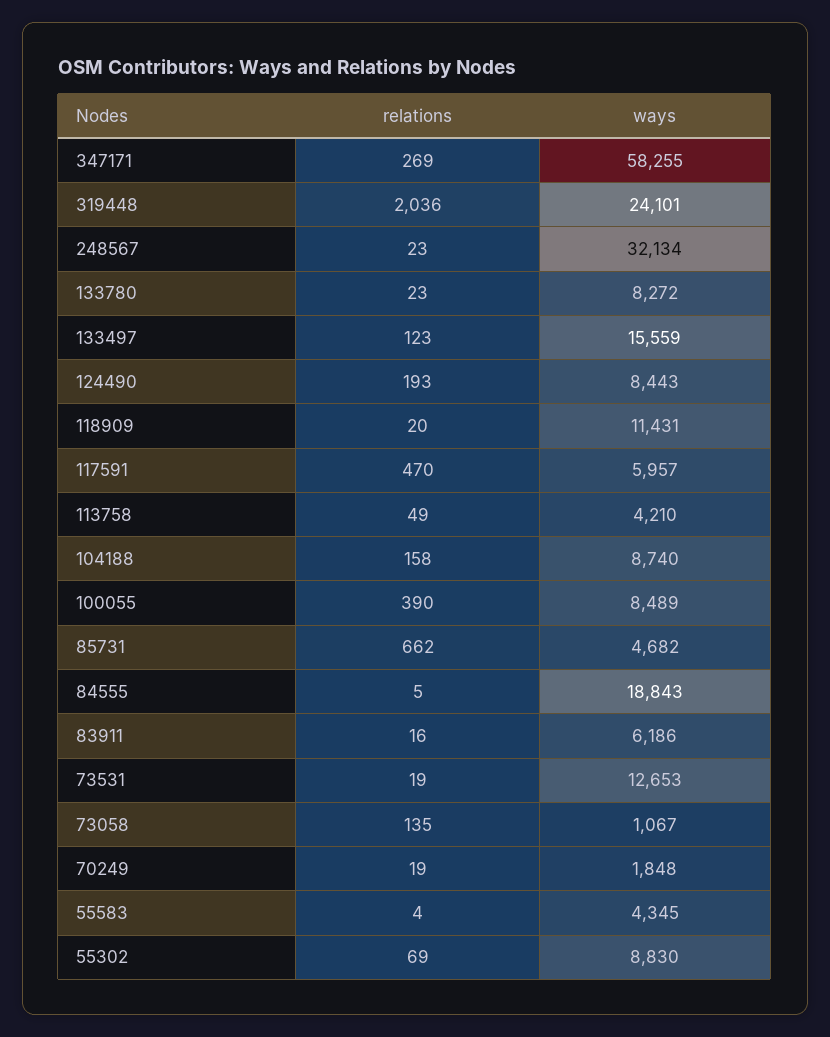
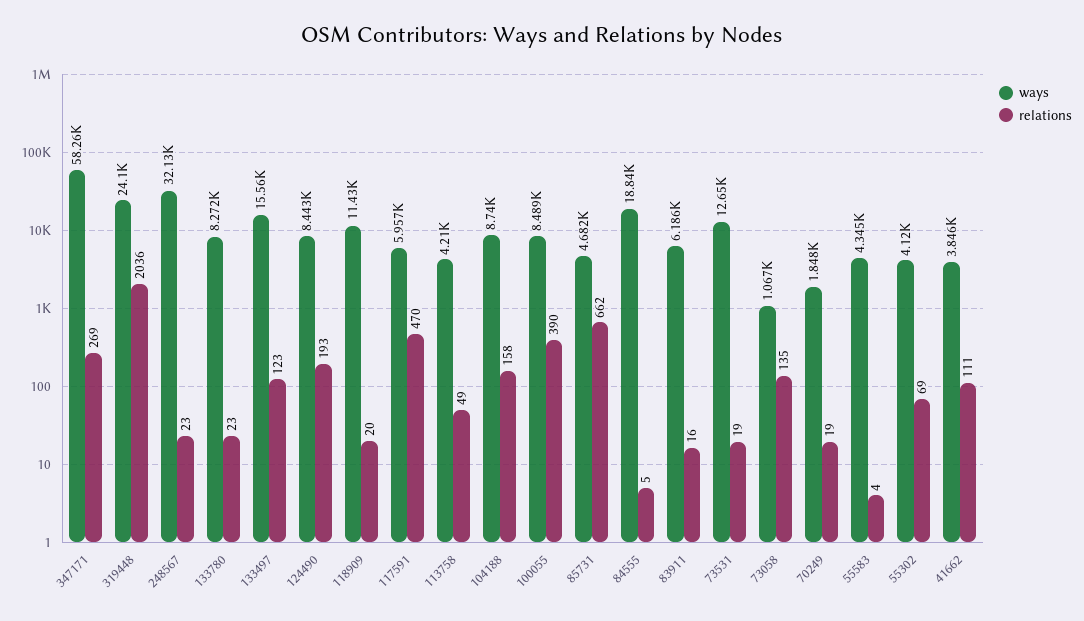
  {
    "relations": {
      "347171": 269,
      "319448": 2036,
      "248567": 23,
      "133780": 23,
      "133497": 123,
      "124490": 193,
      "118909": 20,
      "117591": 470,
      "113758": 49,
      "104188": 158,
      "100055": 390,
      "85731": 662,
      "84555": 5,
      "83911": 16,
      "73531": 19,
      "73058": 135,
      "70249": 19,
      "55583": 4,
-     "55302": 69
+     "55302": 69,
+     "41662": 111
    },
    "ways": {
      "347171": 58255,
      "319448": 24101,
      "248567": 32134,
      "133780": 8272,
      "133497": 15559,
      "124490": 8443,
      "118909": 11431,
      "117591": 5957,
      "113758": 4210,
      "104188": 8740,
      "100055": 8489,
      "85731": 4682,
      "84555": 18843,
      "83911": 6186,
      "73531": 12653,
      "73058": 1067,
      "70249": 1848,
      "55583": 4345,
-     "55302": 8830
+     "55302": 4120,
+     "41662": 3846
    }
  }

